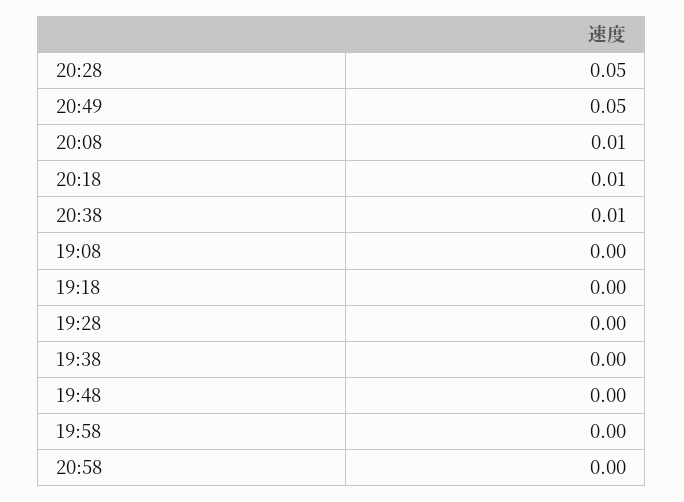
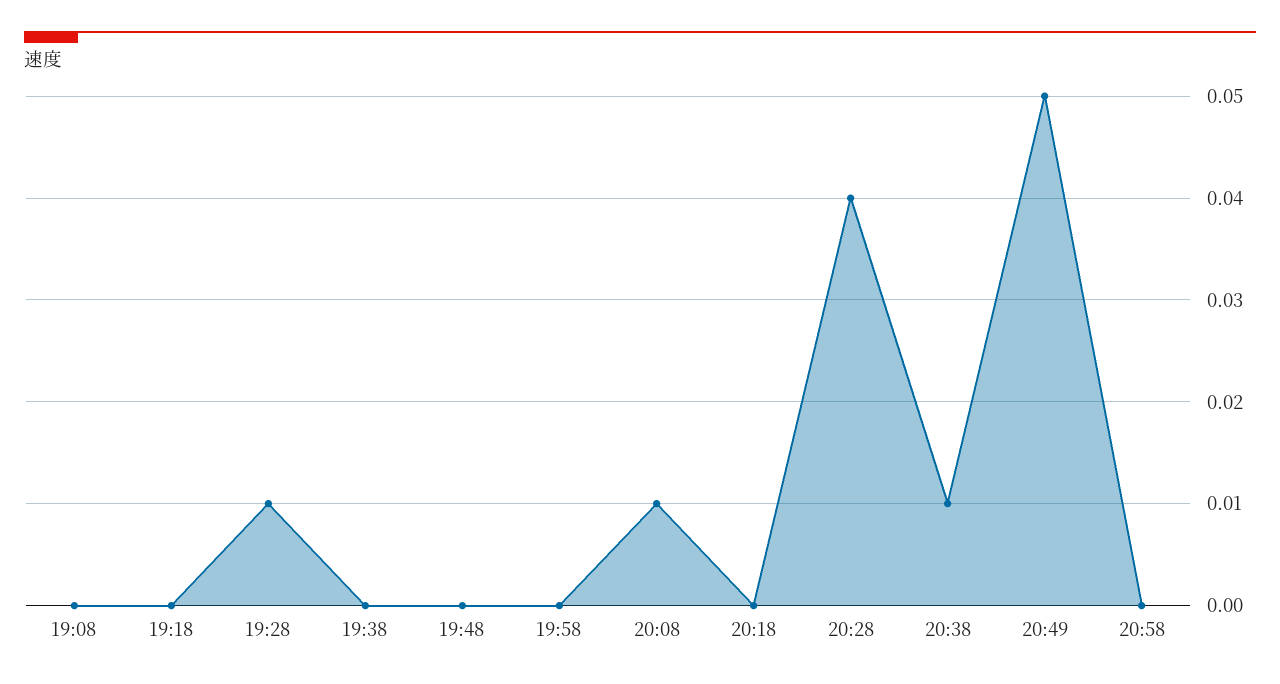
  {
-   "20:28": 0.05,
+   "20:28": 0.04,
    "20:49": 0.05,
    "20:08": 0.01,
-   "20:18": 0.01,
+   "20:18": 0,
    "20:38": 0.01,
    "19:08": 0,
    "19:18": 0,
-   "19:28": 0,
+   "19:28": 0.01,
    "19:38": 0,
    "19:48": 0,
    "19:58": 0,
    "20:58": 0
  }

